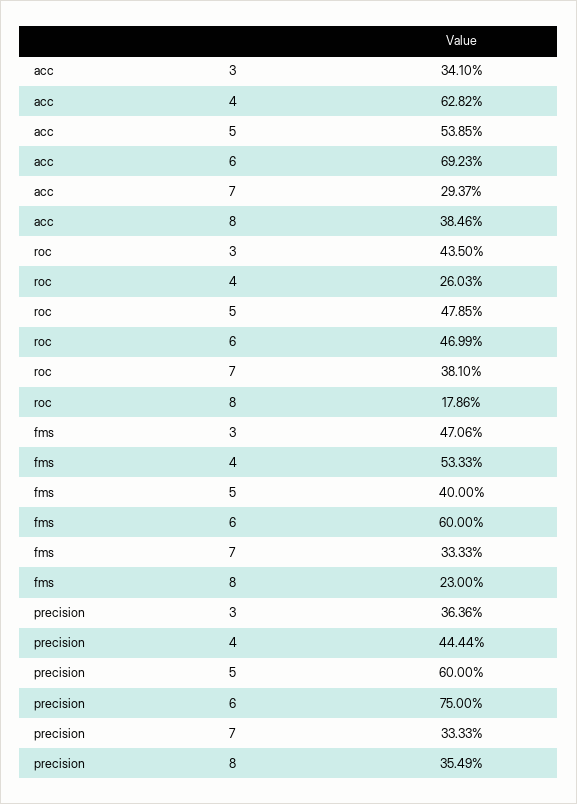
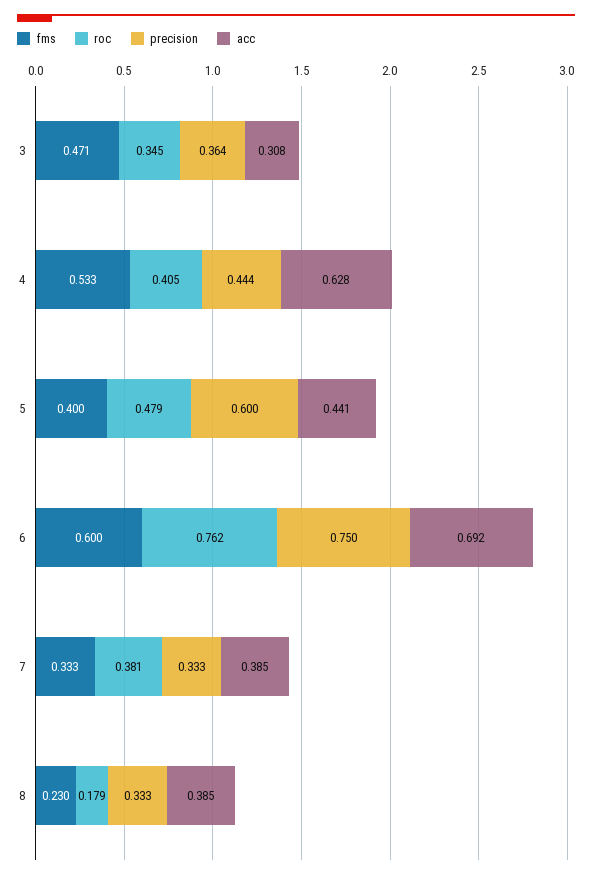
  {
    "acc": {
-     "3": 0.341,
+     "3": 0.308,
      "4": 0.6282,
-     "5": 0.5385,
+     "5": 0.441,
      "6": 0.6923,
-     "7": 0.2937,
+     "7": 0.385,
      "8": 0.3846
    },
    "roc": {
-     "3": 0.435,
+     "3": 0.345,
-     "4": 0.2603,
+     "4": 0.405,
      "5": 0.4785,
-     "6": 0.4699,
+     "6": 0.762,
      "7": 0.381,
      "8": 0.1786
    },
    "fms": {
      "3": 0.4706,
      "4": 0.5333,
      "5": 0.4,
      "6": 0.6,
      "7": 0.3333,
      "8": 0.23
    },
    "precision": {
      "3": 0.3636,
      "4": 0.4444,
      "5": 0.6,
      "6": 0.75,
      "7": 0.3333,
-     "8": 0.3549
+     "8": 0.333
    }
  }

